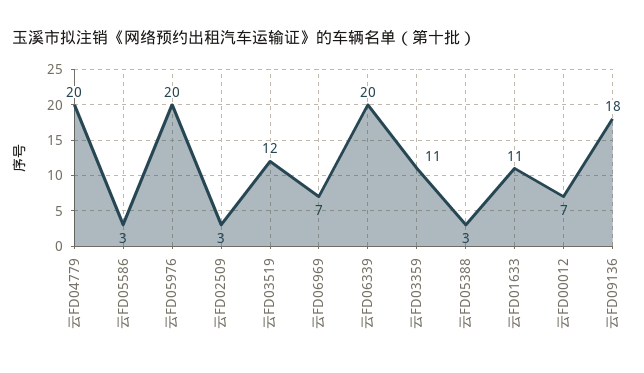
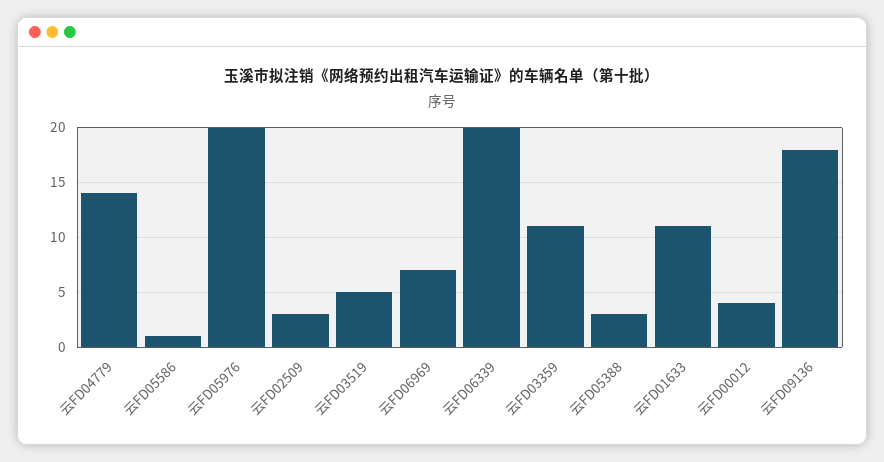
  {
-   "云FD04779": 20,
+   "云FD04779": 14,
-   "云FD05586": 3,
+   "云FD05586": 1,
    "云FD05976": 20,
    "云FD02509": 3,
-   "云FD03519": 12,
+   "云FD03519": 5,
    "云FD06969": 7,
    "云FD06339": 20,
    "云FD03359": 11,
    "云FD05388": 3,
    "云FD01633": 11,
-   "云FD00012": 7,
+   "云FD00012": 4,
    "云FD09136": 18
  }

